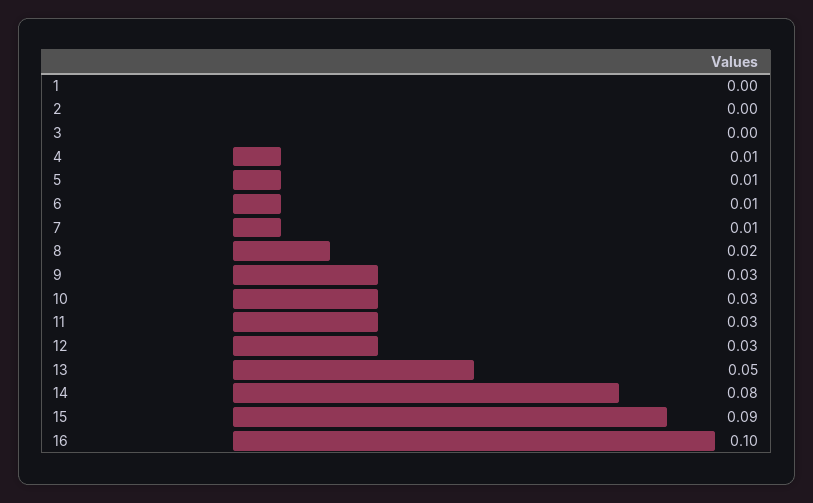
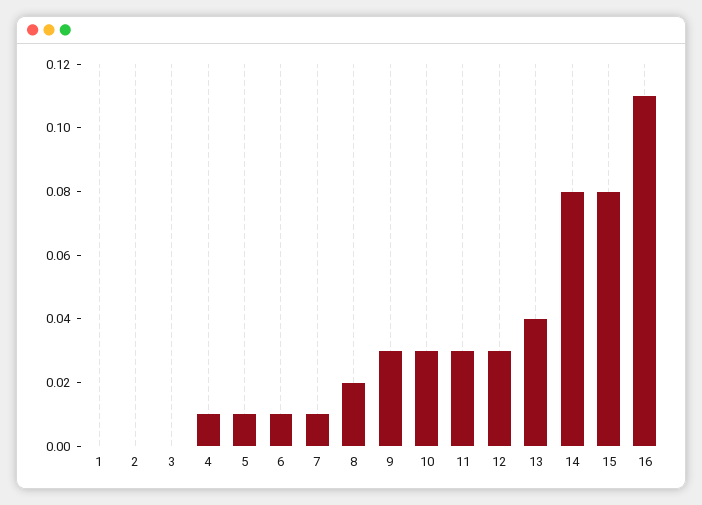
  {
    "1": 0,
    "2": 0,
    "3": 0,
    "4": 0.01,
    "5": 0.01,
    "6": 0.01,
    "7": 0.01,
    "8": 0.02,
    "9": 0.03,
    "10": 0.03,
    "11": 0.03,
    "12": 0.03,
-   "13": 0.05,
+   "13": 0.04,
    "14": 0.08,
-   "15": 0.09,
+   "15": 0.08,
-   "16": 0.1
+   "16": 0.11
  }

